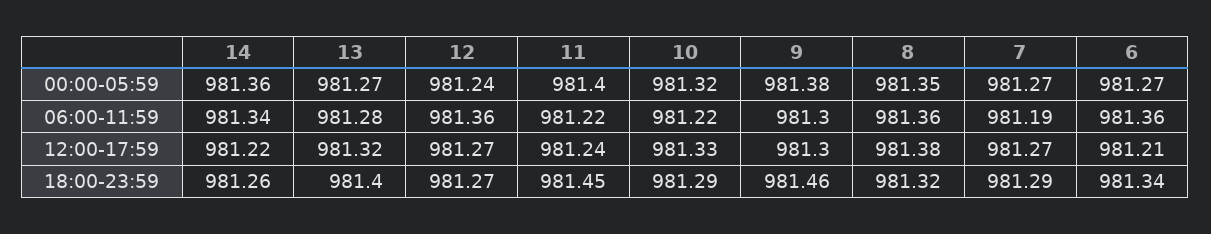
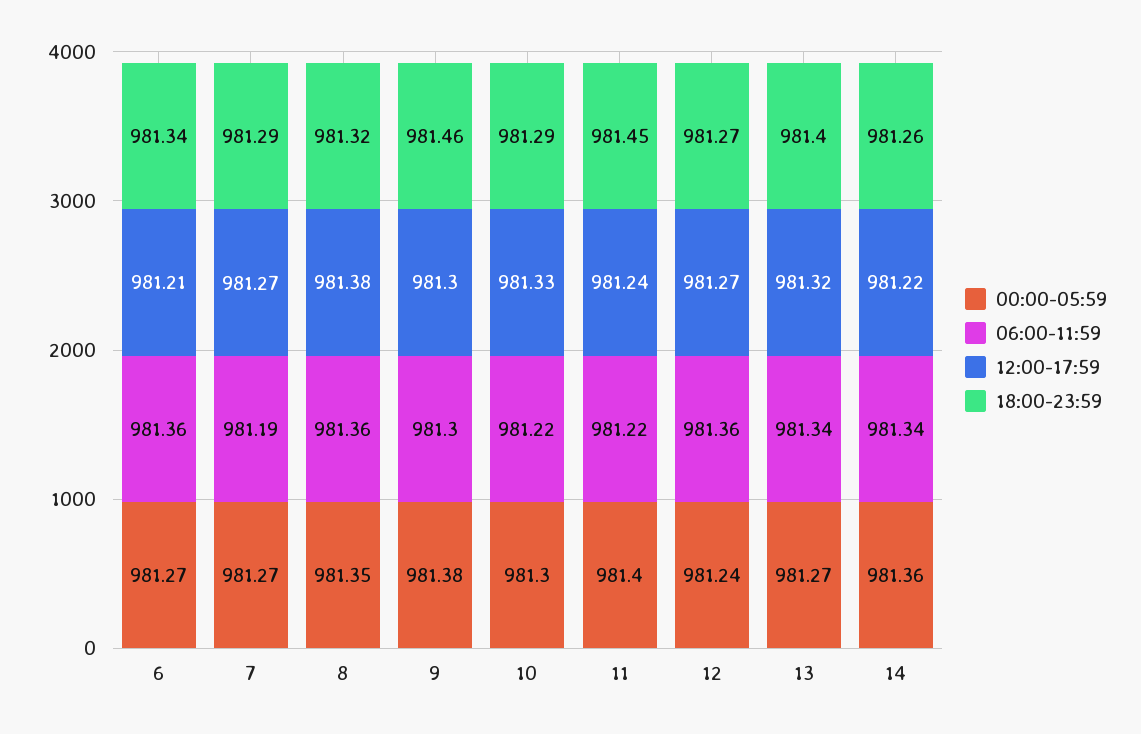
  {
    "00:00-05:59": {
      "14": 981.36,
      "13": 981.27,
      "12": 981.24,
      "11": 981.4,
-     "10": 981.32,
+     "10": 981.3,
      "9": 981.38,
      "8": 981.35,
      "7": 981.27,
      "6": 981.27
    },
    "06:00-11:59": {
      "14": 981.34,
-     "13": 981.28,
+     "13": 981.34,
      "12": 981.36,
      "11": 981.22,
      "10": 981.22,
      "9": 981.3,
      "8": 981.36,
      "7": 981.19,
      "6": 981.36
    },
    "12:00-17:59": {
      "14": 981.22,
      "13": 981.32,
      "12": 981.27,
      "11": 981.24,
      "10": 981.33,
      "9": 981.3,
      "8": 981.38,
      "7": 981.27,
      "6": 981.21
    },
    "18:00-23:59": {
      "14": 981.26,
      "13": 981.4,
      "12": 981.27,
      "11": 981.45,
      "10": 981.29,
      "9": 981.46,
      "8": 981.32,
      "7": 981.29,
      "6": 981.34
    }
  }

